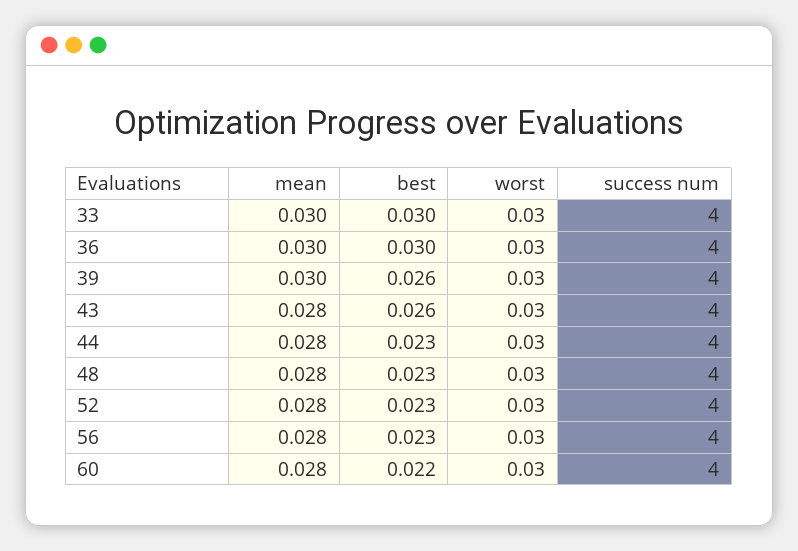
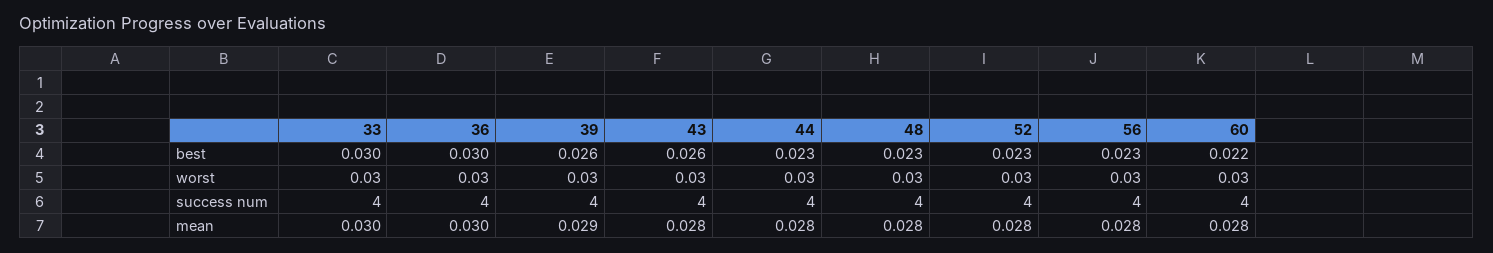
  {
    "mean": {
      "33": 0.03,
      "36": 0.03,
-     "39": 0.03,
+     "39": 0.029,
      "43": 0.028,
      "44": 0.028,
      "48": 0.028,
      "52": 0.028,
      "56": 0.028,
      "60": 0.028
    },
    "best": {
      "33": 0.03,
      "36": 0.03,
      "39": 0.026,
      "43": 0.026,
      "44": 0.023,
      "48": 0.023,
      "52": 0.023,
      "56": 0.023,
      "60": 0.022
    },
    "worst": {
      "33": 0.03,
      "36": 0.03,
      "39": 0.03,
      "43": 0.03,
      "44": 0.03,
      "48": 0.03,
      "52": 0.03,
      "56": 0.03,
      "60": 0.03
    },
    "success num": {
      "33": 4,
      "36": 4,
      "39": 4,
      "43": 4,
      "44": 4,
      "48": 4,
      "52": 4,
      "56": 4,
      "60": 4
    }
  }

